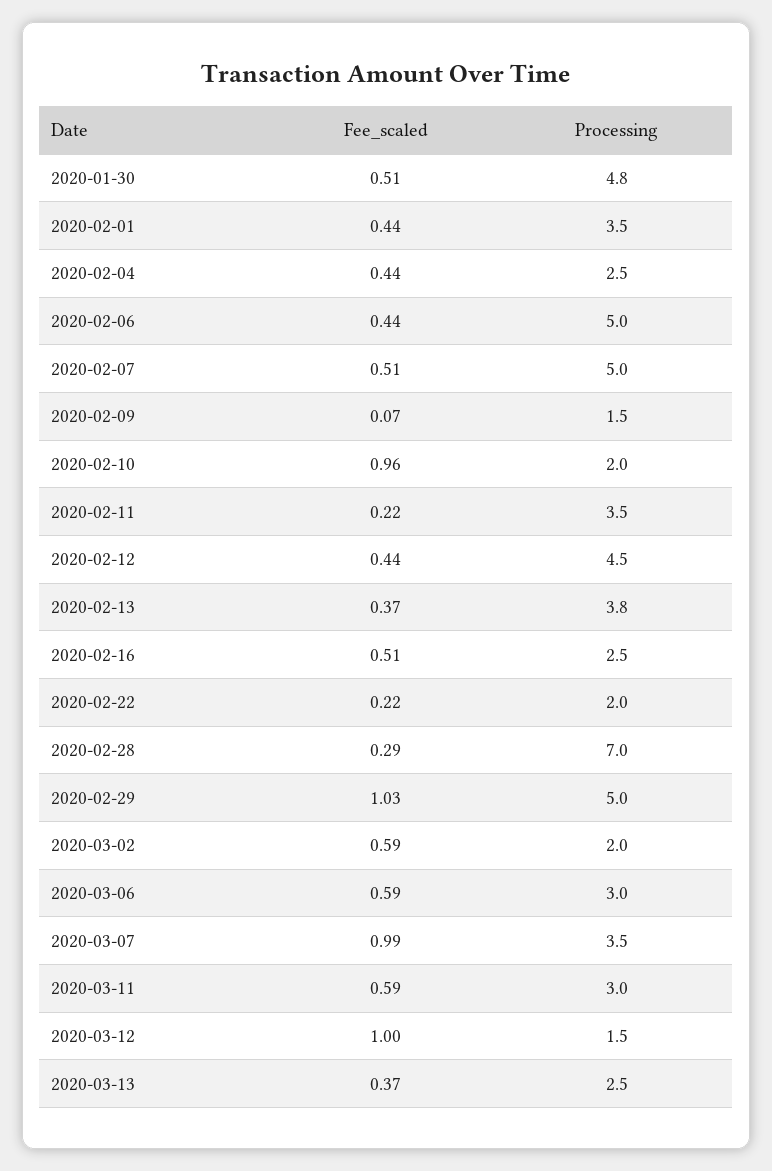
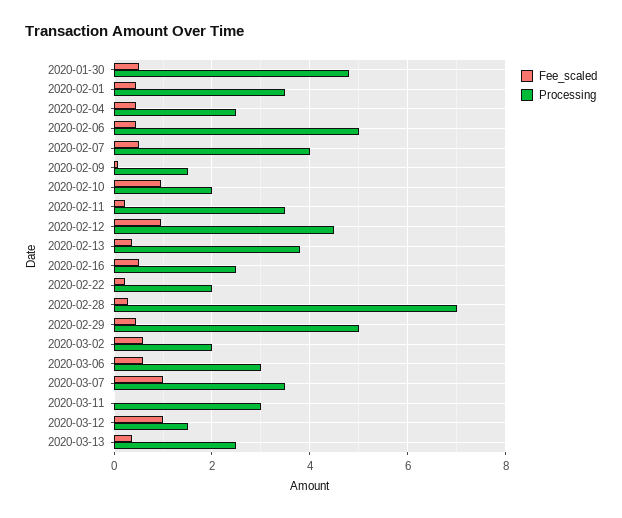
  {
    "Fee_scaled": {
      "2020-01-30": 0.51,
      "2020-02-01": 0.44,
      "2020-02-04": 0.44,
      "2020-02-06": 0.44,
      "2020-02-07": 0.51,
      "2020-02-09": 0.07,
      "2020-02-10": 0.96,
      "2020-02-11": 0.22,
-     "2020-02-12": 0.44,
+     "2020-02-12": 1,
      "2020-02-13": 0.37,
      "2020-02-16": 0.51,
      "2020-02-22": 0.22,
      "2020-02-28": 0.29,
-     "2020-02-29": 1.03,
+     "2020-02-29": 0.4,
      "2020-03-02": 0.59,
      "2020-03-06": 0.59,
      "2020-03-07": 0.99,
-     "2020-03-11": 0.59,
+     "2020-03-11": 0,
      "2020-03-12": 1,
      "2020-03-13": 0.37
    },
    "Processing": {
      "2020-01-30": 4.8,
      "2020-02-01": 3.5,
      "2020-02-04": 2.5,
      "2020-02-06": 5,
-     "2020-02-07": 5,
+     "2020-02-07": 4,
      "2020-02-09": 1.5,
      "2020-02-10": 2,
      "2020-02-11": 3.5,
      "2020-02-12": 4.5,
      "2020-02-13": 3.8,
      "2020-02-16": 2.5,
      "2020-02-22": 2,
      "2020-02-28": 7,
      "2020-02-29": 5,
      "2020-03-02": 2,
      "2020-03-06": 3,
      "2020-03-07": 3.5,
      "2020-03-11": 3,
      "2020-03-12": 1.5,
      "2020-03-13": 2.5
    }
  }

